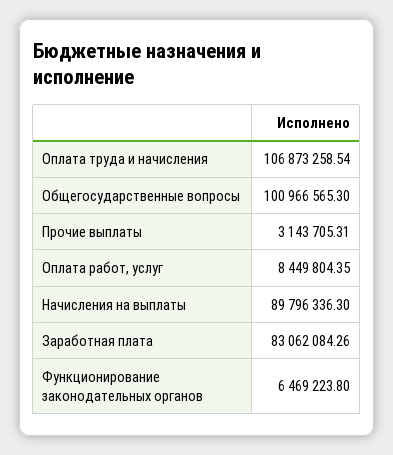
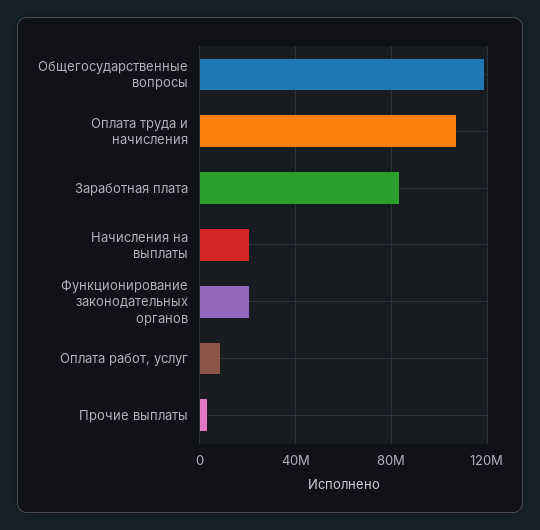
  {
    "Оплата труда и начисления": 106873258.54,
-   "Общегосударственные вопросы": 100966565.3,
+   "Общегосударственные вопросы": 120000000,
    "Прочие выплаты": 3143705.31,
    "Оплата работ, услуг": 8449804.35,
-   "Начисления на выплаты": 89796336.3,
+   "Начисления на выплаты": 20000000,
    "Заработная плата": 83062084.26,
-   "Функционирование законодательных органов": 6469223.8
+   "Функционирование законодательных органов": 20000000
  }

